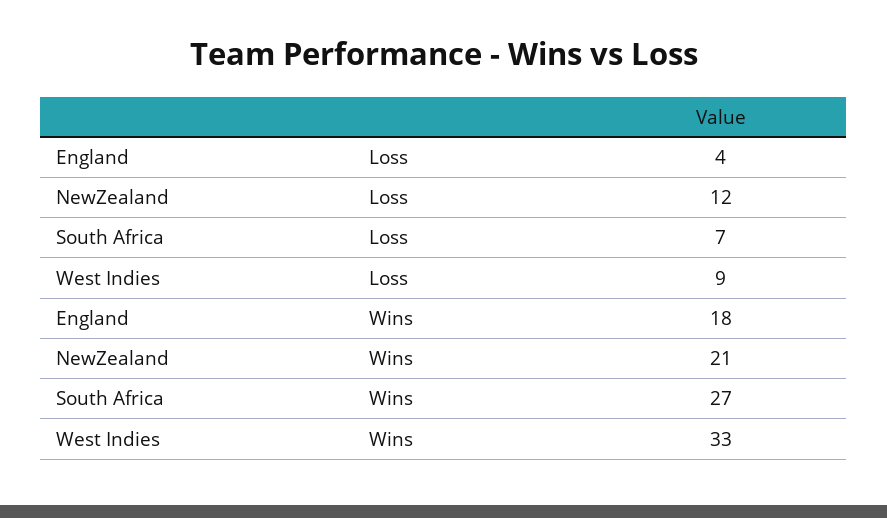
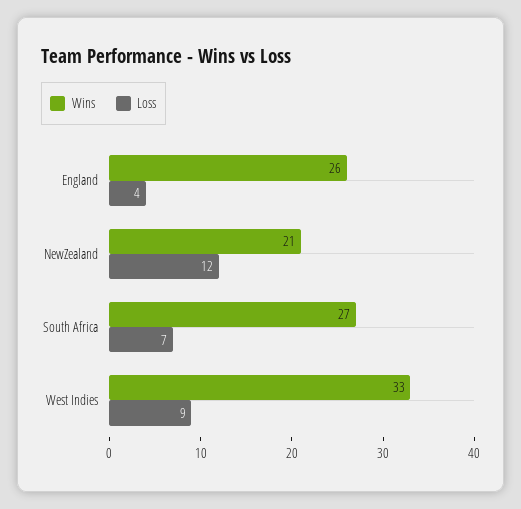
  {
    "Loss": {
      "England": 4,
      "NewZealand": 12,
      "South Africa": 7,
      "West Indies": 9
    },
    "Wins": {
-     "England": 18,
+     "England": 26,
      "NewZealand": 21,
      "South Africa": 27,
      "West Indies": 33
    }
  }

